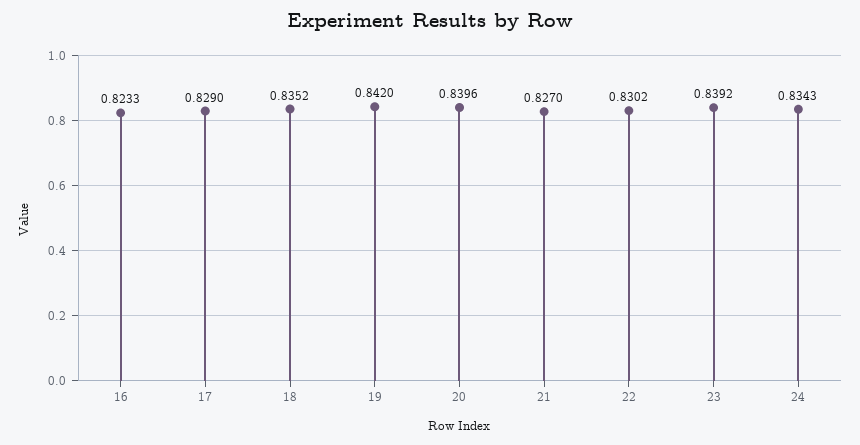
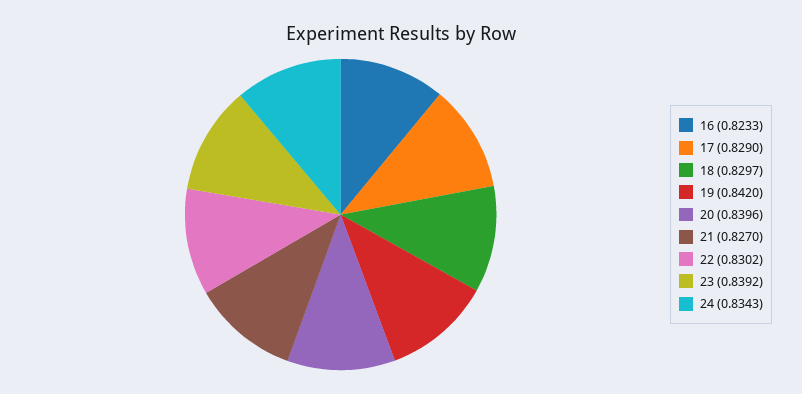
  {
    "16": 0.8233,
    "17": 0.829,
-   "18": 0.8352,
+   "18": 0.8297,
    "19": 0.842,
    "20": 0.8396,
    "21": 0.827,
    "22": 0.8302,
    "23": 0.8392,
    "24": 0.8343
  }

